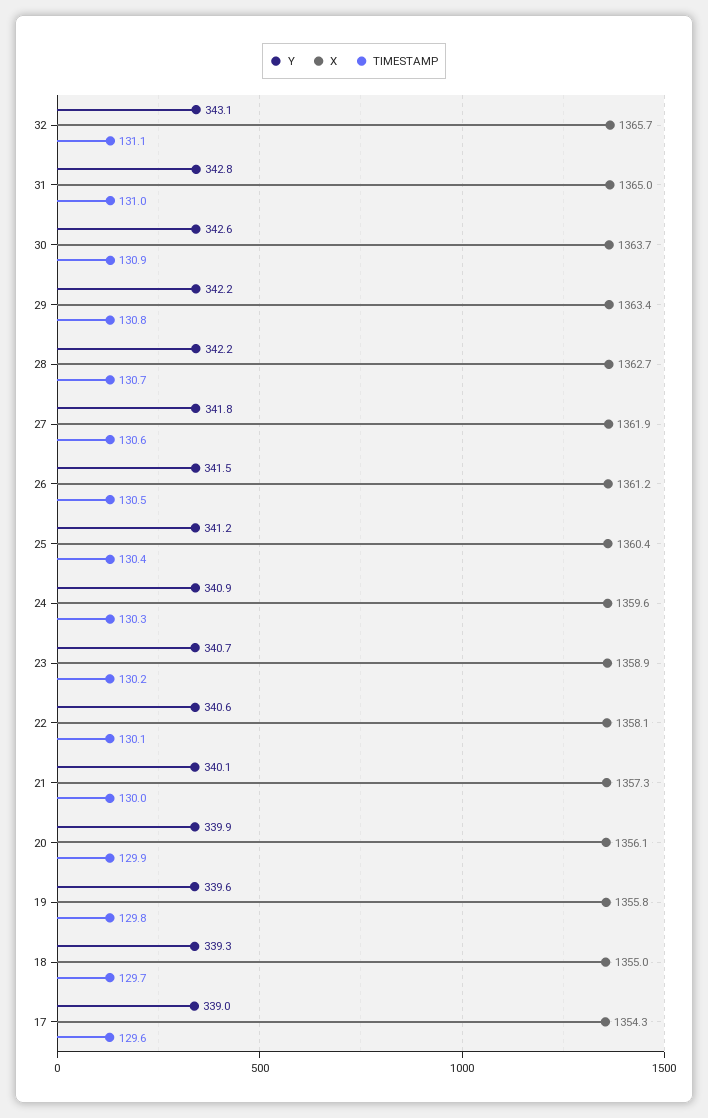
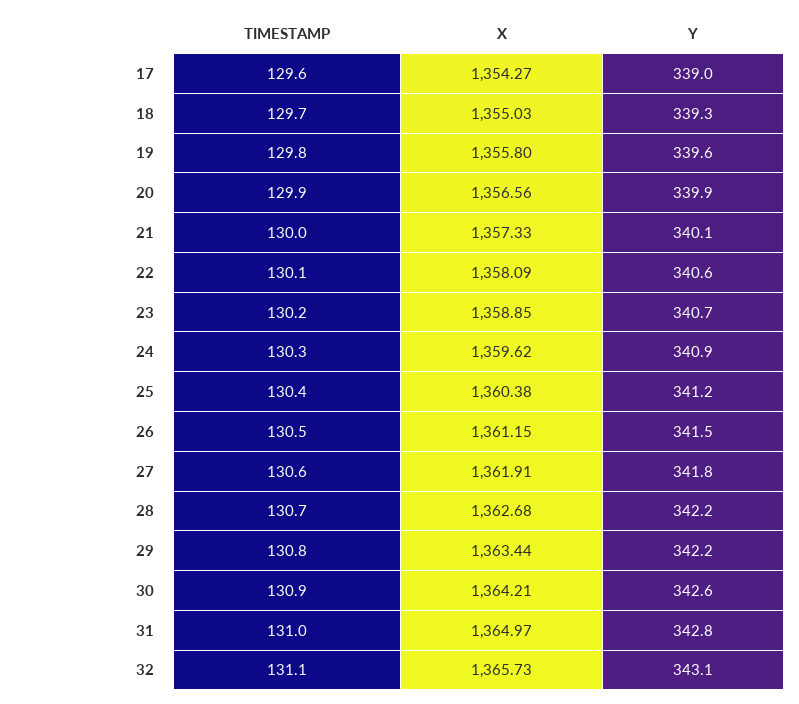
  {
    "Y": {
      "32": 343.1,
      "31": 342.8,
      "30": 342.6,
      "29": 342.2,
      "28": 342.2,
      "27": 341.8,
      "26": 341.5,
      "25": 341.2,
      "24": 340.9,
      "23": 340.7,
      "22": 340.6,
      "21": 340.1,
      "20": 339.9,
      "19": 339.6,
      "18": 339.3,
      "17": 339
    },
    "X": {
      "32": 1365.73,
      "31": 1364.97,
-     "30": 1363.7,
+     "30": 1364.21,
      "29": 1363.44,
      "28": 1362.68,
      "27": 1361.91,
      "26": 1361.15,
      "25": 1360.38,
      "24": 1359.62,
      "23": 1358.85,
      "22": 1358.09,
      "21": 1357.33,
-     "20": 1356.1,
+     "20": 1356.56,
      "19": 1355.8,
      "18": 1355.03,
      "17": 1354.27
    },
    "TIMESTAMP": {
      "32": 131.1,
      "31": 131,
      "30": 130.9,
      "29": 130.8,
      "28": 130.7,
      "27": 130.6,
      "26": 130.5,
      "25": 130.4,
      "24": 130.3,
      "23": 130.2,
      "22": 130.1,
      "21": 130,
      "20": 129.9,
      "19": 129.8,
      "18": 129.7,
      "17": 129.6
    }
  }

